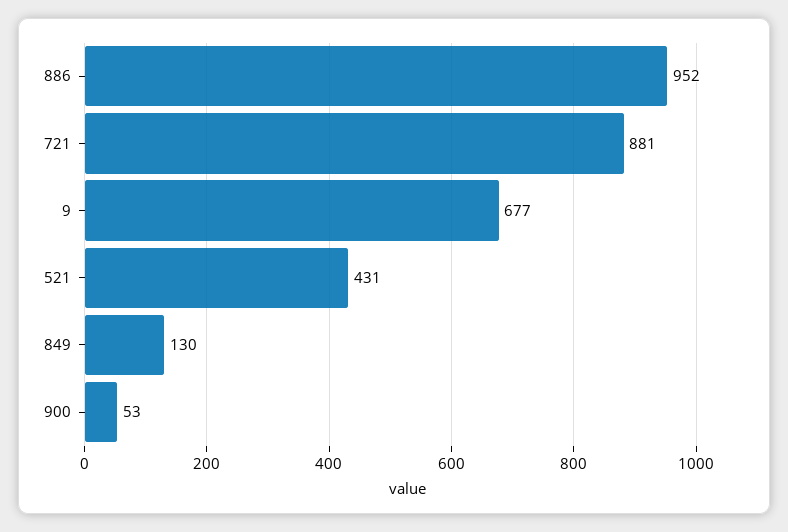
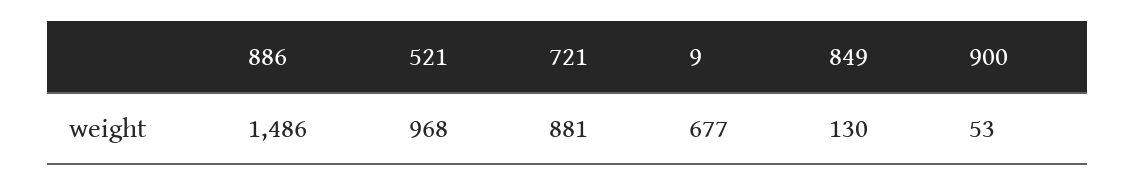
  {
-   "886": 952,
+   "886": 1486,
    "721": 881,
    "9": 677,
-   "521": 431,
+   "521": 968,
    "849": 130,
    "900": 53
  }

